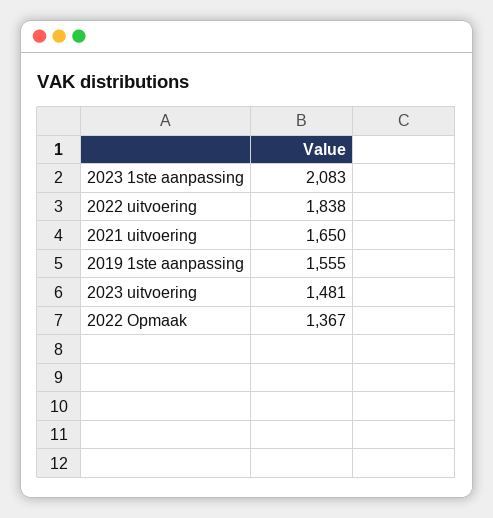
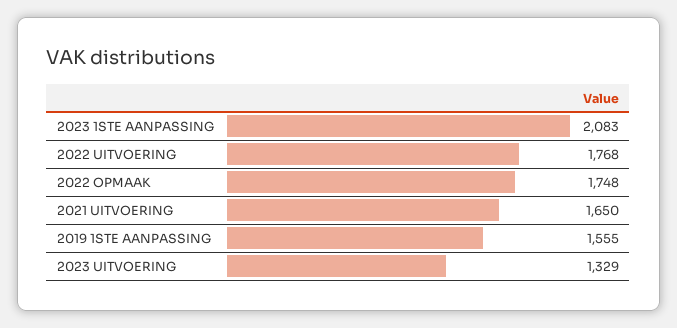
  {
    "2023 1ste aanpassing": 2083,
-   "2022 uitvoering": 1838,
+   "2022 uitvoering": 1768,
    "2021 uitvoering": 1650,
    "2019 1ste aanpassing": 1555,
-   "2023 uitvoering": 1481,
+   "2023 uitvoering": 1329,
-   "2022 Opmaak": 1367
+   "2022 Opmaak": 1748
  }

